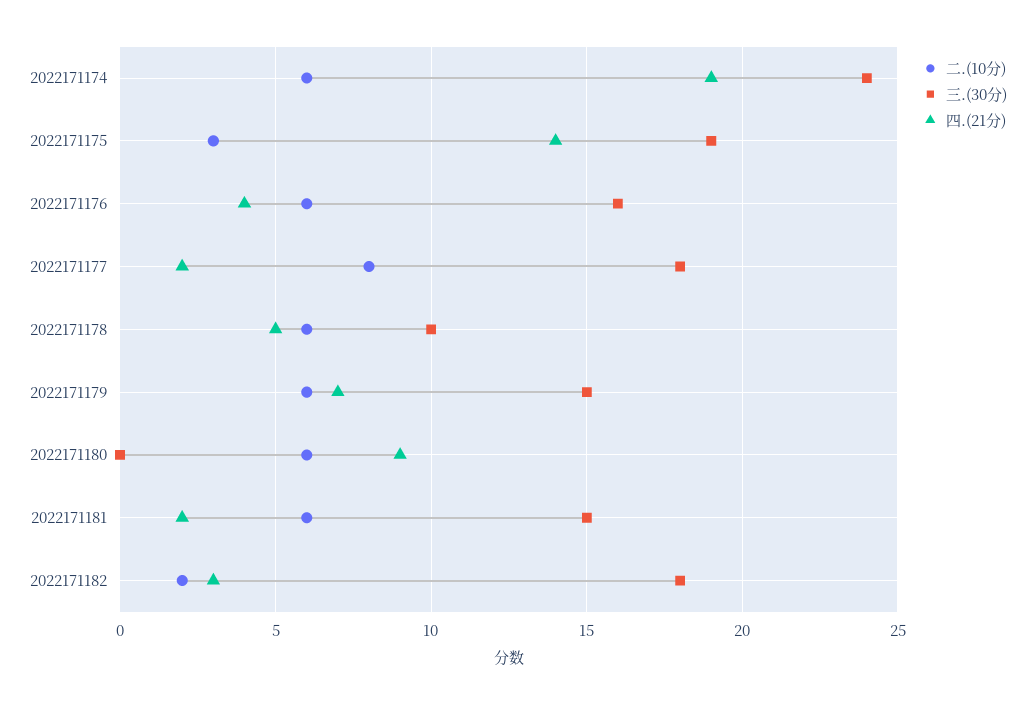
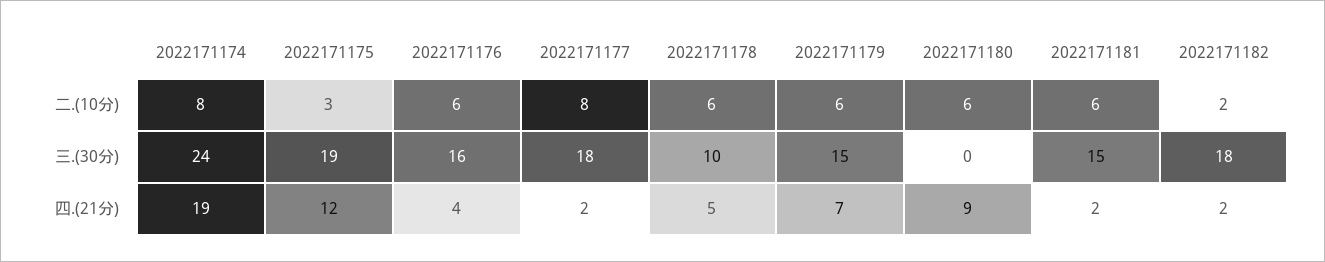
  {
    "二.(10分)": {
-     "2022171174": 6,
+     "2022171174": 8,
      "2022171175": 3,
      "2022171176": 6,
      "2022171177": 8,
      "2022171178": 6,
      "2022171179": 6,
      "2022171180": 6,
      "2022171181": 6,
      "2022171182": 2
    },
    "三.(30分)": {
      "2022171174": 24,
      "2022171175": 19,
      "2022171176": 16,
      "2022171177": 18,
      "2022171178": 10,
      "2022171179": 15,
      "2022171180": 0,
      "2022171181": 15,
      "2022171182": 18
    },
    "四.(21分)": {
      "2022171174": 19,
-     "2022171175": 14,
+     "2022171175": 12,
      "2022171176": 4,
      "2022171177": 2,
      "2022171178": 5,
      "2022171179": 7,
      "2022171180": 9,
      "2022171181": 2,
-     "2022171182": 3
+     "2022171182": 2
    }
  }

